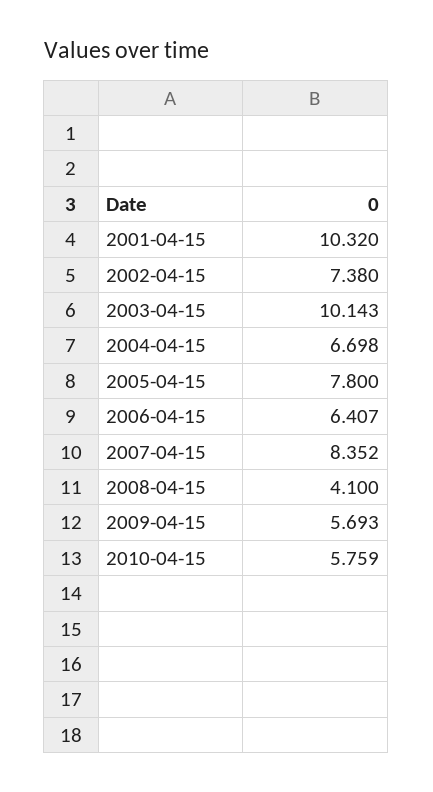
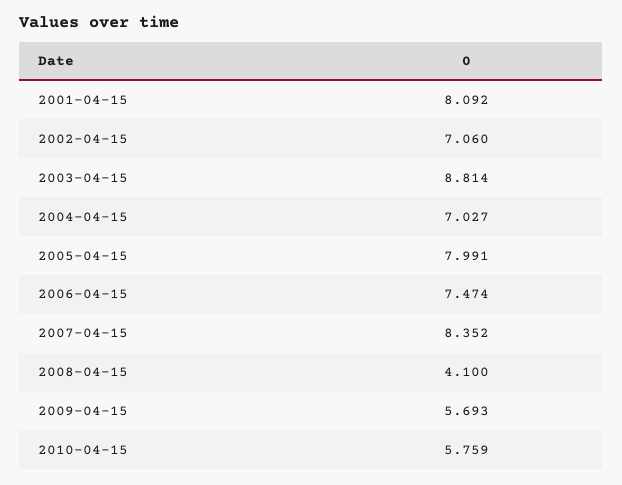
  {
-   "2001-04-15": 10.32,
+   "2001-04-15": 8.092,
-   "2002-04-15": 7.38,
+   "2002-04-15": 7.06,
-   "2003-04-15": 10.143,
+   "2003-04-15": 8.814,
-   "2004-04-15": 6.698,
+   "2004-04-15": 7.027,
-   "2005-04-15": 7.8,
+   "2005-04-15": 7.991,
-   "2006-04-15": 6.407,
+   "2006-04-15": 7.474,
    "2007-04-15": 8.352,
    "2008-04-15": 4.1,
    "2009-04-15": 5.693,
    "2010-04-15": 5.759
  }

